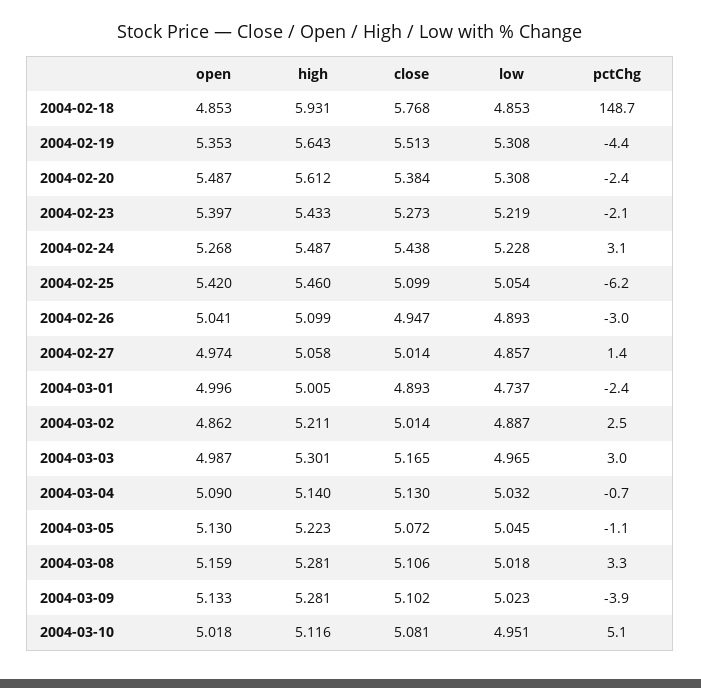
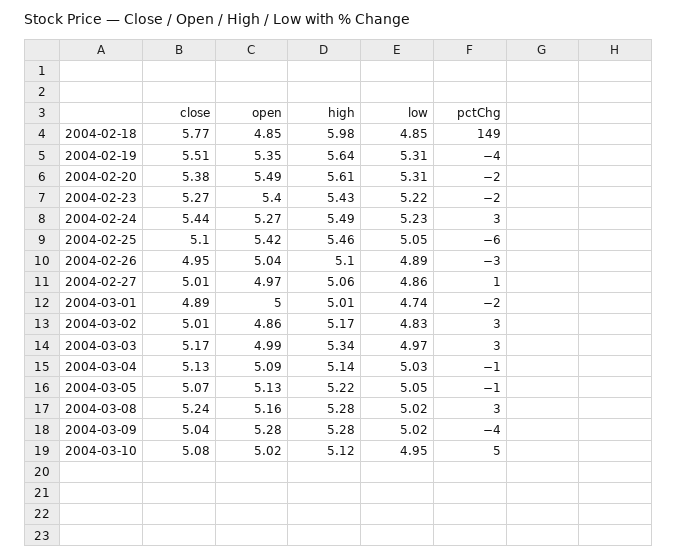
  {
    "open": {
      "2004-02-18": 4.853,
      "2004-02-19": 5.353,
      "2004-02-20": 5.487,
      "2004-02-23": 5.397,
      "2004-02-24": 5.268,
      "2004-02-25": 5.42,
      "2004-02-26": 5.041,
      "2004-02-27": 4.974,
      "2004-03-01": 4.996,
      "2004-03-02": 4.862,
      "2004-03-03": 4.987,
      "2004-03-04": 5.09,
      "2004-03-05": 5.13,
      "2004-03-08": 5.159,
-     "2004-03-09": 5.133,
+     "2004-03-09": 5.28,
      "2004-03-10": 5.018
    },
    "high": {
-     "2004-02-18": 5.931,
+     "2004-02-18": 5.98,
      "2004-02-19": 5.643,
      "2004-02-20": 5.612,
      "2004-02-23": 5.433,
      "2004-02-24": 5.487,
      "2004-02-25": 5.46,
      "2004-02-26": 5.099,
      "2004-02-27": 5.058,
      "2004-03-01": 5.005,
-     "2004-03-02": 5.211,
+     "2004-03-02": 5.17,
-     "2004-03-03": 5.301,
+     "2004-03-03": 5.34,
      "2004-03-04": 5.14,
      "2004-03-05": 5.223,
      "2004-03-08": 5.281,
      "2004-03-09": 5.281,
      "2004-03-10": 5.116
    },
    "close": {
      "2004-02-18": 5.768,
      "2004-02-19": 5.513,
      "2004-02-20": 5.384,
      "2004-02-23": 5.273,
      "2004-02-24": 5.438,
      "2004-02-25": 5.099,
      "2004-02-26": 4.947,
      "2004-02-27": 5.014,
      "2004-03-01": 4.893,
      "2004-03-02": 5.014,
      "2004-03-03": 5.165,
      "2004-03-04": 5.13,
      "2004-03-05": 5.072,
-     "2004-03-08": 5.106,
+     "2004-03-08": 5.24,
-     "2004-03-09": 5.102,
+     "2004-03-09": 5.04,
      "2004-03-10": 5.081
    },
    "low": {
      "2004-02-18": 4.853,
      "2004-02-19": 5.308,
      "2004-02-20": 5.308,
      "2004-02-23": 5.219,
      "2004-02-24": 5.228,
      "2004-02-25": 5.054,
      "2004-02-26": 4.893,
      "2004-02-27": 4.857,
      "2004-03-01": 4.737,
-     "2004-03-02": 4.887,
+     "2004-03-02": 4.83,
      "2004-03-03": 4.965,
      "2004-03-04": 5.032,
      "2004-03-05": 5.045,
      "2004-03-08": 5.018,
      "2004-03-09": 5.023,
      "2004-03-10": 4.951
    },
    "pctChg": {
      "2004-02-18": 148.7,
      "2004-02-19": -4.4,
      "2004-02-20": -2.4,
      "2004-02-23": -2.1,
      "2004-02-24": 3.1,
      "2004-02-25": -6.2,
      "2004-02-26": -3,
      "2004-02-27": 1.4,
      "2004-03-01": -2.4,
      "2004-03-02": 2.5,
      "2004-03-03": 3,
      "2004-03-04": -0.7,
      "2004-03-05": -1.1,
      "2004-03-08": 3.3,
      "2004-03-09": -3.9,
      "2004-03-10": 5.1
    }
  }

